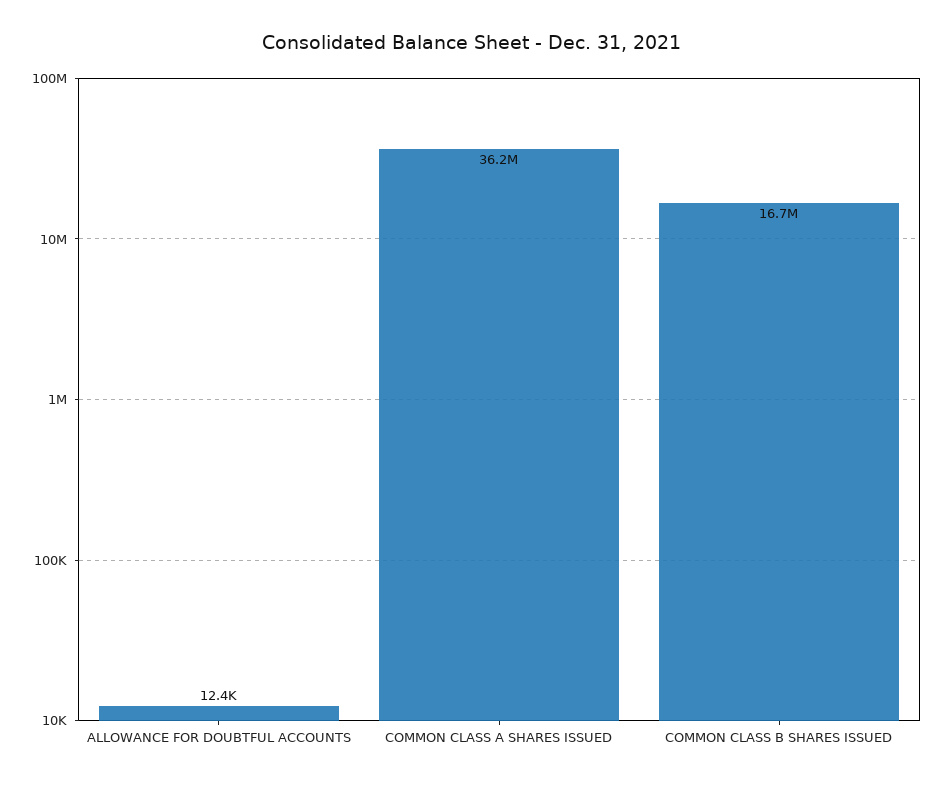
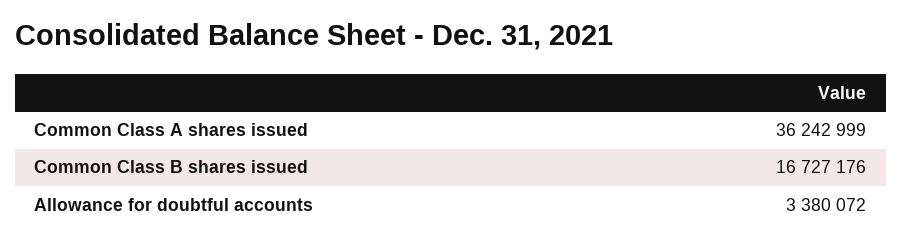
  {
-   "ALLOWANCE FOR DOUBTFUL ACCOUNTS": 12400,
+   "ALLOWANCE FOR DOUBTFUL ACCOUNTS": 3380072,
    "COMMON CLASS A SHARES ISSUED": 36242999,
    "COMMON CLASS B SHARES ISSUED": 16727176
  }

